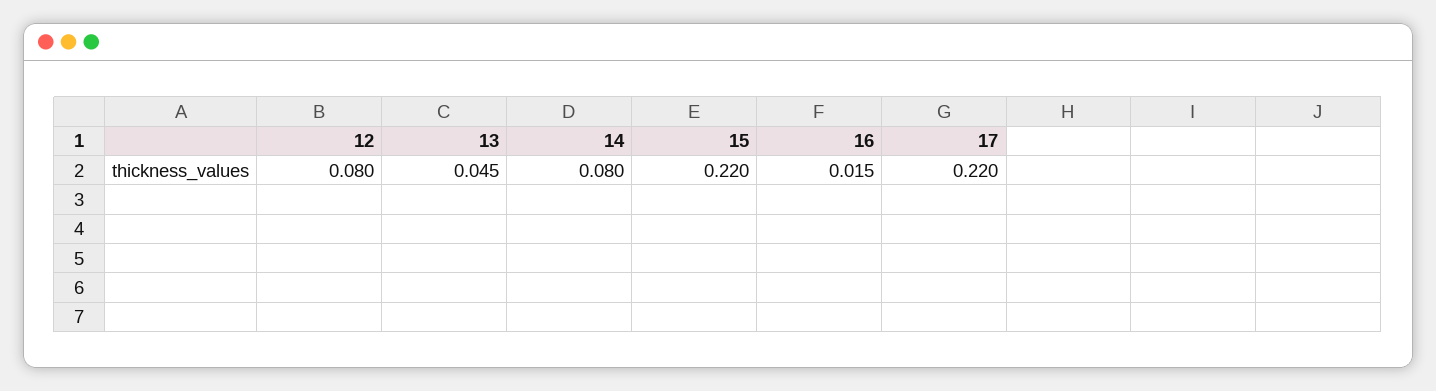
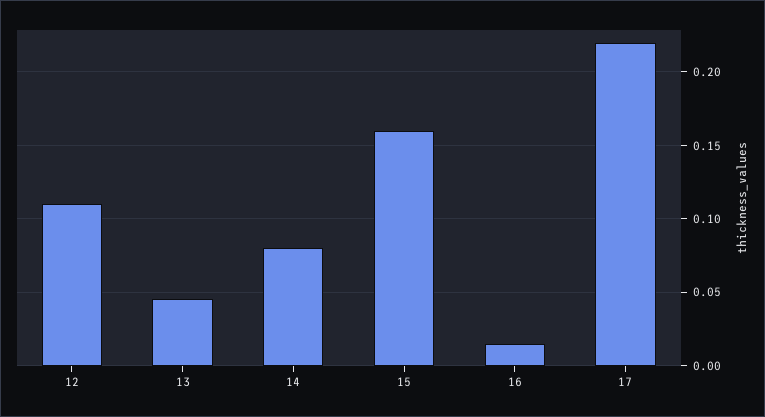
  {
-   "12": 0.08,
+   "12": 0.11,
    "13": 0.045,
    "14": 0.08,
-   "15": 0.22,
+   "15": 0.16,
    "16": 0.015,
    "17": 0.22
  }

